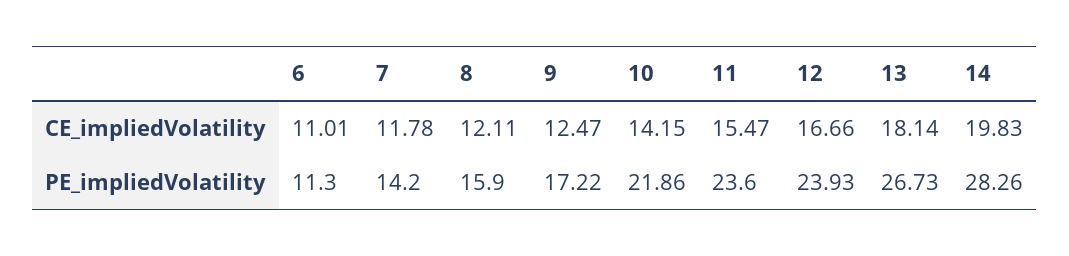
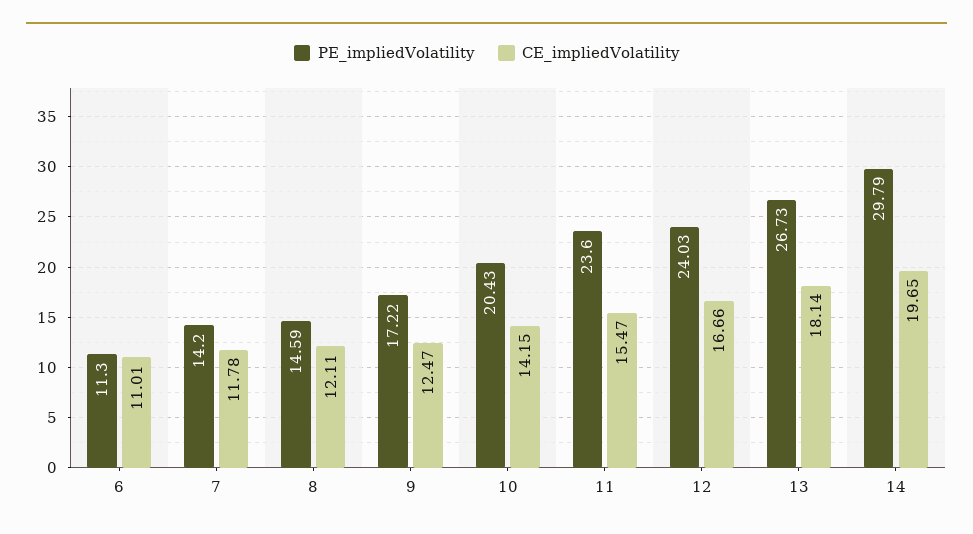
  {
    "CE_impliedVolatility": {
      "6": 11.01,
      "7": 11.78,
      "8": 12.11,
      "9": 12.47,
      "10": 14.15,
      "11": 15.47,
      "12": 16.66,
      "13": 18.14,
-     "14": 19.83
+     "14": 19.65
    },
    "PE_impliedVolatility": {
      "6": 11.3,
      "7": 14.2,
-     "8": 15.9,
+     "8": 14.59,
      "9": 17.22,
-     "10": 21.86,
+     "10": 20.43,
      "11": 23.6,
-     "12": 23.93,
+     "12": 24.03,
      "13": 26.73,
-     "14": 28.26
+     "14": 29.79
    }
  }

